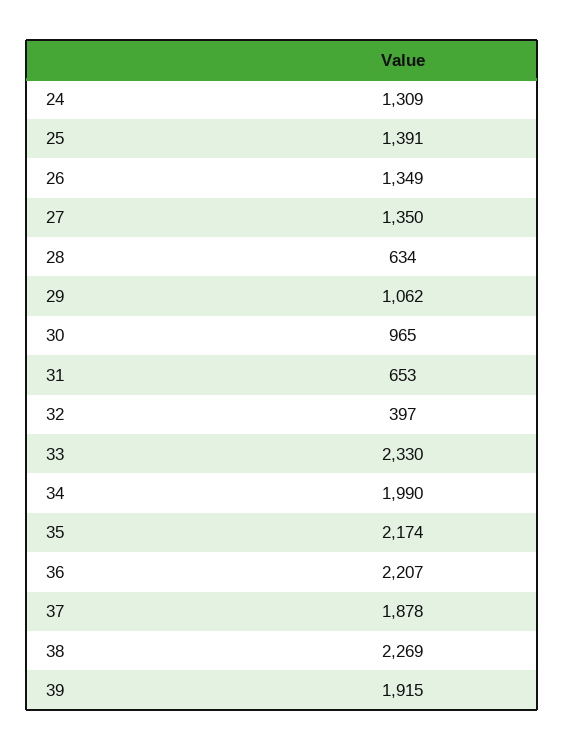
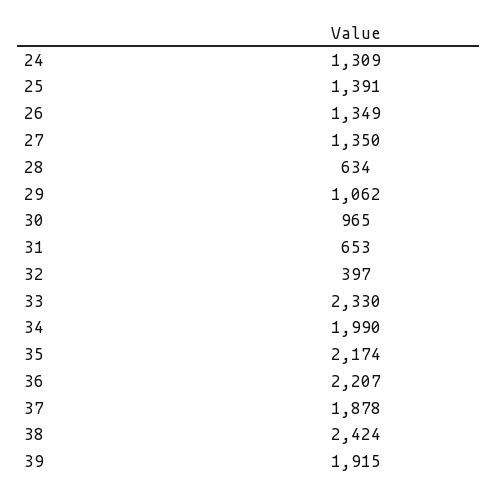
  {
    "24": 1309,
    "25": 1391,
    "26": 1349,
    "27": 1350,
    "28": 634,
    "29": 1062,
    "30": 965,
    "31": 653,
    "32": 397,
    "33": 2330,
    "34": 1990,
    "35": 2174,
    "36": 2207,
    "37": 1878,
-   "38": 2269,
+   "38": 2424,
    "39": 1915
  }

